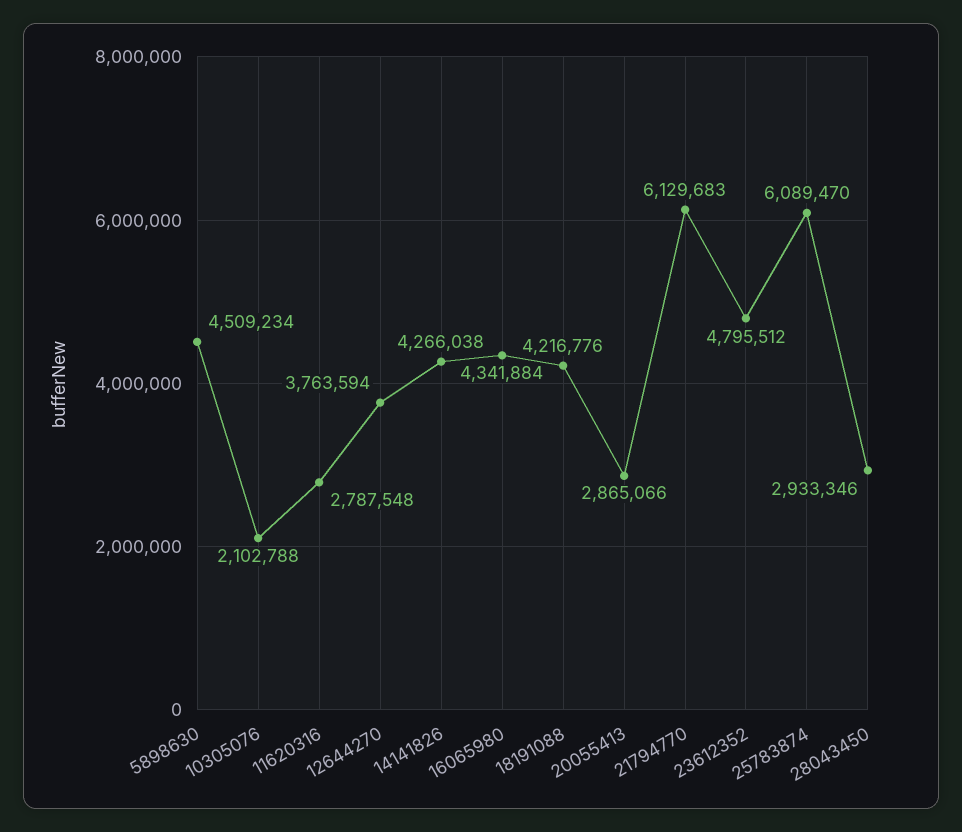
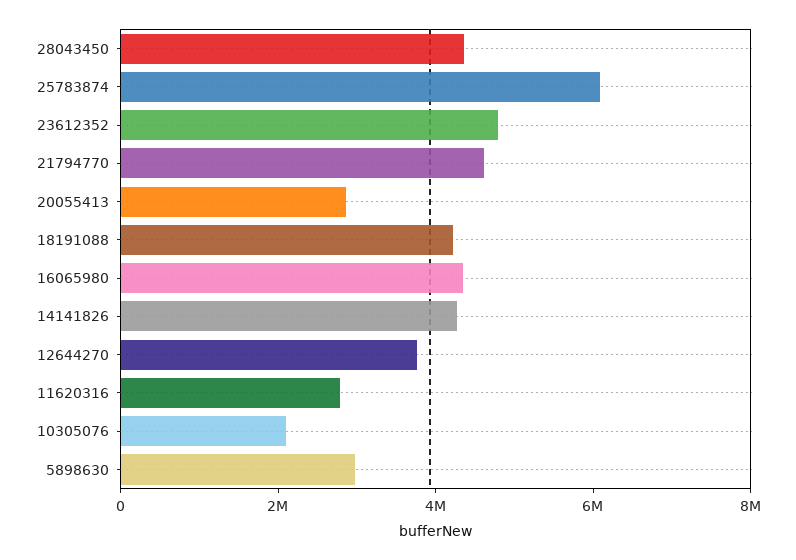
  {
-   "5898630": 4509234,
+   "5898630": 3000000,
    "10305076": 2102788,
    "11620316": 2787548,
    "12644270": 3763594,
    "14141826": 4266038,
    "16065980": 4341884,
    "18191088": 4216776,
    "20055413": 2865066,
-   "21794770": 6129683,
+   "21794770": 4500000,
    "23612352": 4795512,
    "25783874": 6089470,
-   "28043450": 2933346
+   "28043450": 4500000
  }

